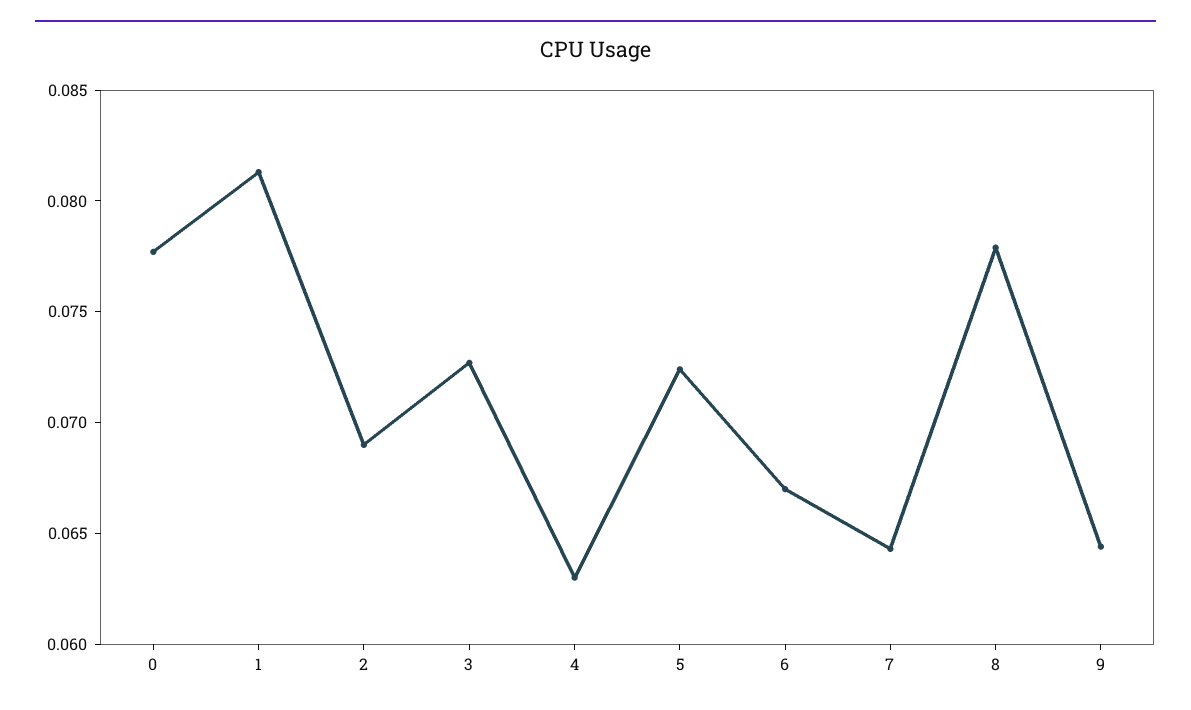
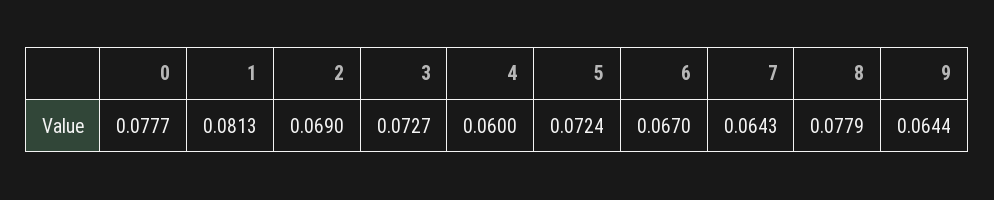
  {
    "0": 0.0777,
    "1": 0.0813,
    "2": 0.069,
    "3": 0.0727,
-   "4": 0.063,
+   "4": 0.06,
    "5": 0.0724,
    "6": 0.067,
    "7": 0.0643,
    "8": 0.0779,
    "9": 0.0644
  }

